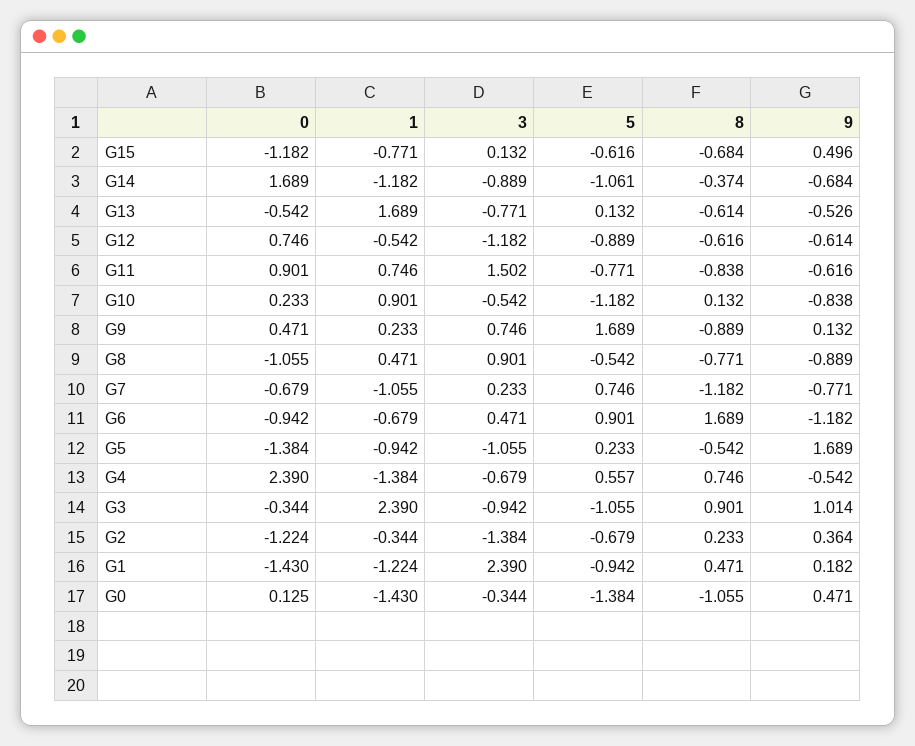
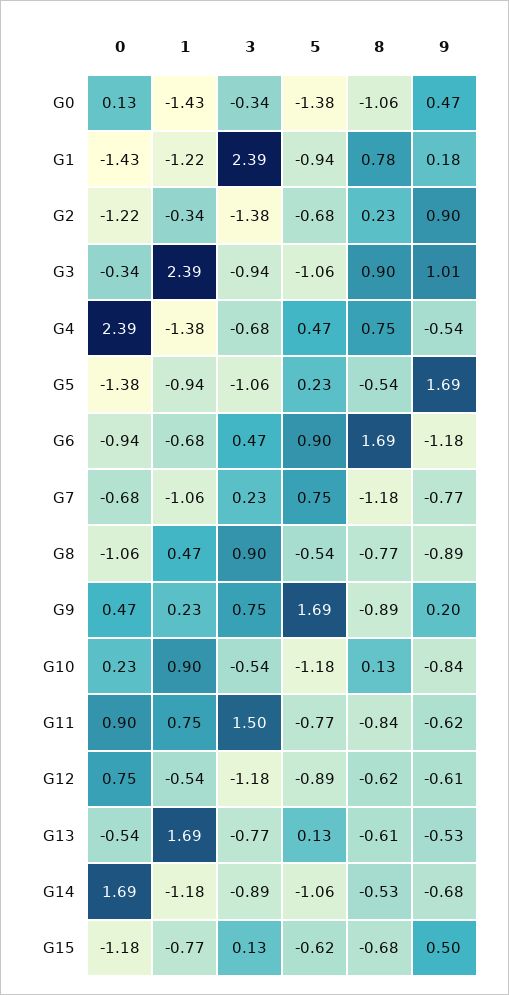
  {
    "0": {
      "G15": -1.182,
      "G14": 1.689,
      "G13": -0.542,
      "G12": 0.746,
      "G11": 0.901,
      "G10": 0.233,
      "G9": 0.471,
      "G8": -1.055,
      "G7": -0.679,
      "G6": -0.942,
      "G5": -1.384,
      "G4": 2.39,
      "G3": -0.344,
      "G2": -1.224,
      "G1": -1.43,
      "G0": 0.125
    },
    "1": {
      "G15": -0.771,
      "G14": -1.182,
      "G13": 1.689,
      "G12": -0.542,
      "G11": 0.746,
      "G10": 0.901,
      "G9": 0.233,
      "G8": 0.471,
      "G7": -1.055,
      "G6": -0.679,
      "G5": -0.942,
      "G4": -1.384,
      "G3": 2.39,
      "G2": -0.344,
      "G1": -1.224,
      "G0": -1.43
    },
    "3": {
      "G15": 0.132,
      "G14": -0.889,
      "G13": -0.771,
      "G12": -1.182,
      "G11": 1.502,
      "G10": -0.542,
      "G9": 0.746,
      "G8": 0.901,
      "G7": 0.233,
      "G6": 0.471,
      "G5": -1.055,
      "G4": -0.679,
      "G3": -0.942,
      "G2": -1.384,
      "G1": 2.39,
      "G0": -0.344
    },
    "5": {
      "G15": -0.616,
      "G14": -1.061,
      "G13": 0.132,
      "G12": -0.889,
      "G11": -0.771,
      "G10": -1.182,
      "G9": 1.689,
      "G8": -0.542,
      "G7": 0.746,
      "G6": 0.901,
      "G5": 0.233,
-     "G4": 0.557,
+     "G4": 0.47,
      "G3": -1.055,
      "G2": -0.679,
      "G1": -0.942,
      "G0": -1.384
    },
    "8": {
      "G15": -0.684,
-     "G14": -0.374,
+     "G14": -0.53,
      "G13": -0.614,
      "G12": -0.616,
      "G11": -0.838,
      "G10": 0.132,
      "G9": -0.889,
      "G8": -0.771,
      "G7": -1.182,
      "G6": 1.689,
      "G5": -0.542,
      "G4": 0.746,
      "G3": 0.901,
      "G2": 0.233,
-     "G1": 0.471,
+     "G1": 0.78,
      "G0": -1.055
    },
    "9": {
      "G15": 0.496,
      "G14": -0.684,
      "G13": -0.526,
      "G12": -0.614,
      "G11": -0.616,
      "G10": -0.838,
-     "G9": 0.132,
+     "G9": 0.2,
      "G8": -0.889,
      "G7": -0.771,
      "G6": -1.182,
      "G5": 1.689,
      "G4": -0.542,
      "G3": 1.014,
-     "G2": 0.364,
+     "G2": 0.9,
      "G1": 0.182,
      "G0": 0.471
    }
  }

